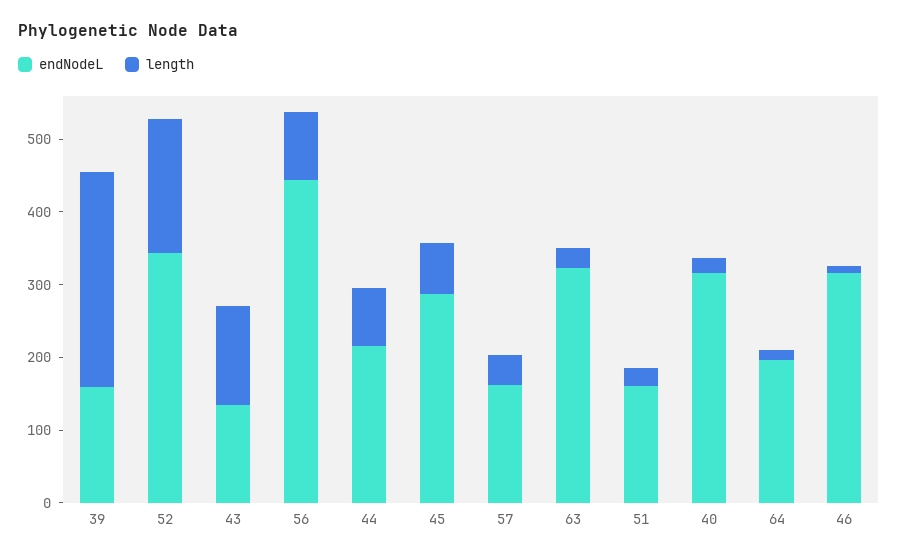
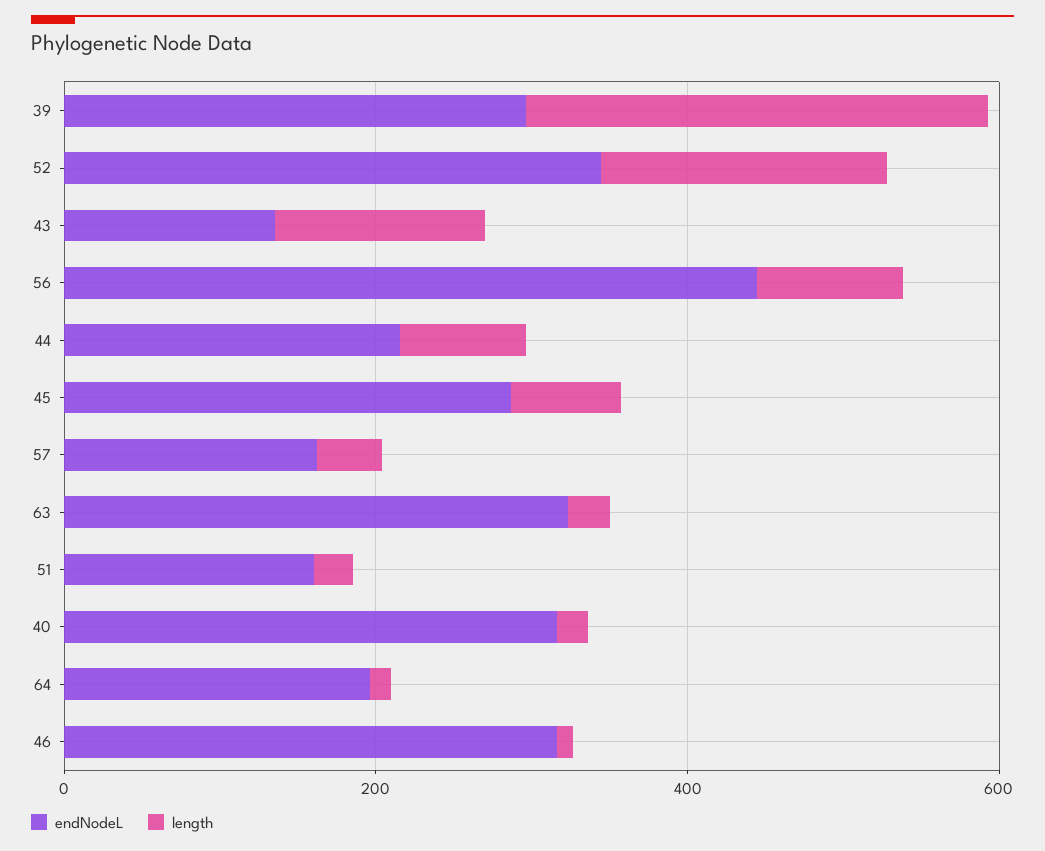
  {
    "endNodeL": {
-     "39": 160,
+     "39": 300,
      "52": 340,
      "43": 140,
      "56": 440,
      "44": 220,
      "45": 280,
      "57": 160,
      "63": 320,
      "51": 160,
      "40": 320,
      "64": 200,
      "46": 320
    },
    "length": {
      "39": 300,
      "52": 180,
      "43": 140,
      "56": 100,
      "44": 80,
      "45": 80,
      "57": 40,
      "63": 20,
      "51": 20,
      "40": 20,
      "64": 20,
      "46": 0
    }
  }

